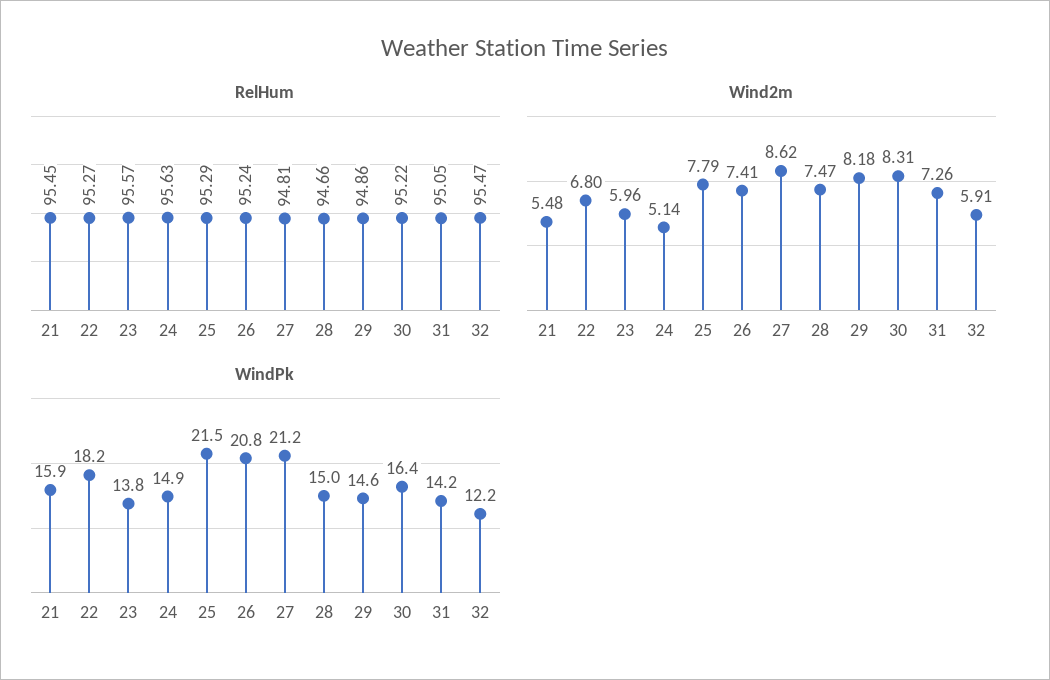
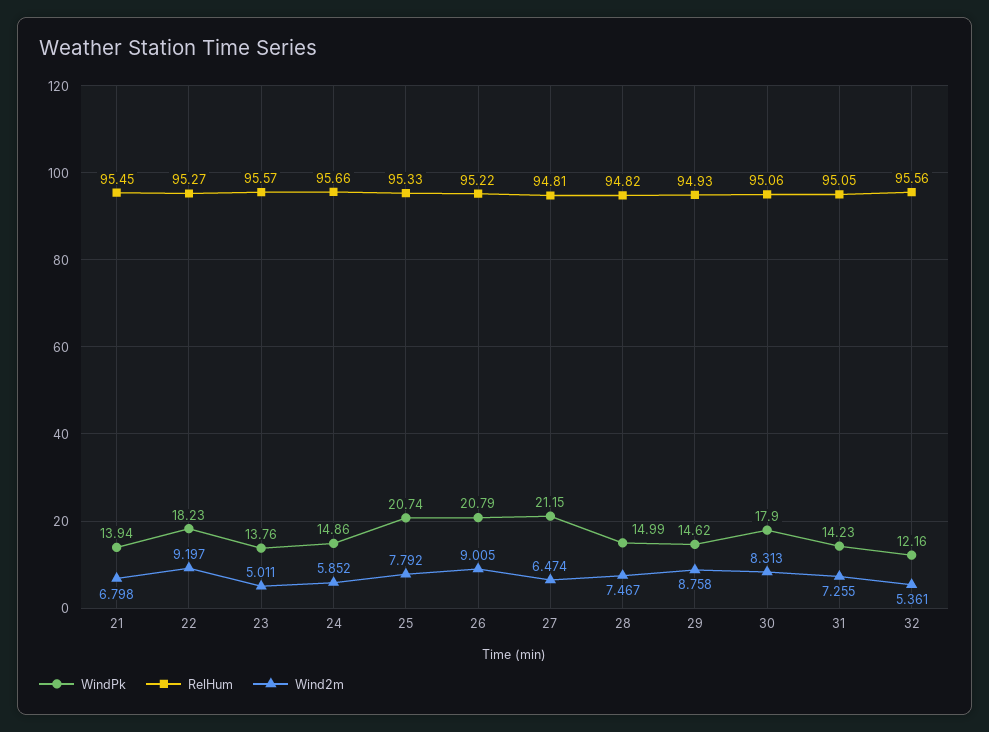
  {
    "RelHum": {
      "21": 95.45,
      "22": 95.27,
      "23": 95.57,
-     "24": 95.63,
+     "24": 95.66,
-     "25": 95.29,
+     "25": 95.33,
-     "26": 95.24,
+     "26": 95.22,
      "27": 94.81,
-     "28": 94.66,
+     "28": 94.82,
-     "29": 94.86,
+     "29": 94.93,
-     "30": 95.22,
+     "30": 95.06,
      "31": 95.05,
-     "32": 95.47
+     "32": 95.56
    },
    "Wind2m": {
-     "21": 5.48,
+     "21": 6.798,
-     "22": 6.8,
+     "22": 9.197,
-     "23": 5.96,
+     "23": 5.011,
-     "24": 5.14,
+     "24": 5.852,
      "25": 7.792,
-     "26": 7.41,
+     "26": 9.005,
-     "27": 8.62,
+     "27": 6.474,
      "28": 7.467,
-     "29": 8.18,
+     "29": 8.758,
      "30": 8.313,
      "31": 7.255,
-     "32": 5.91
+     "32": 5.361
    },
    "WindPk": {
-     "21": 15.9,
+     "21": 13.94,
      "22": 18.23,
      "23": 13.76,
      "24": 14.86,
-     "25": 21.5,
+     "25": 20.74,
      "26": 20.79,
      "27": 21.15,
      "28": 14.99,
      "29": 14.62,
-     "30": 16.4,
+     "30": 17.9,
      "31": 14.23,
      "32": 12.16
    }
  }

